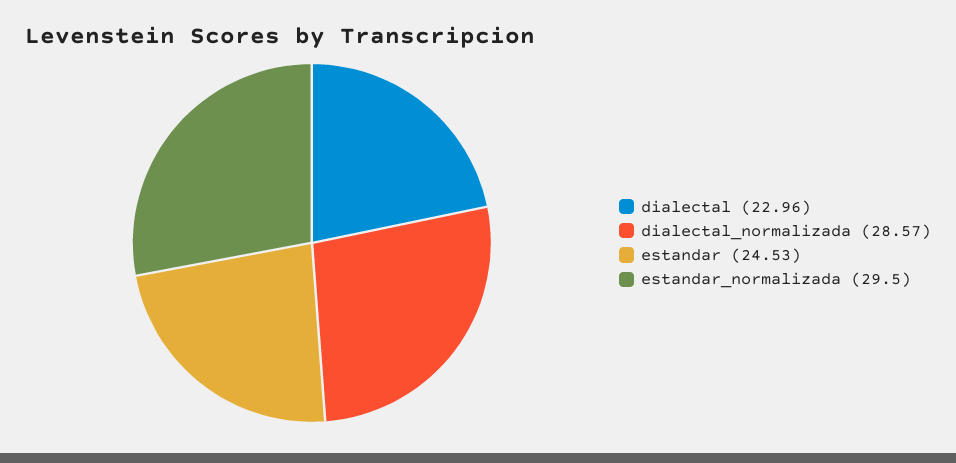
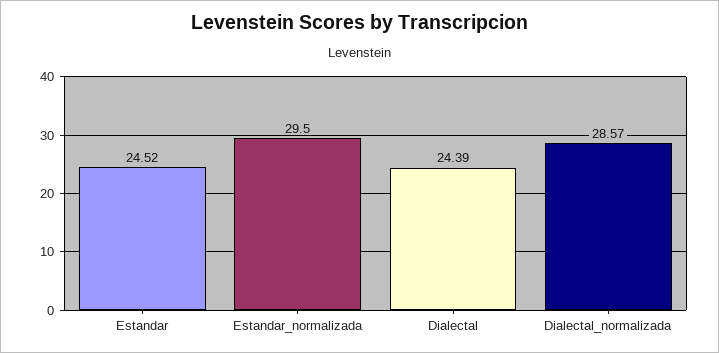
  {
-   "dialectal": 22.96,
+   "dialectal": 24.39,
    "dialectal_normalizada": 28.57,
-   "estandar": 24.53,
+   "estandar": 24.52,
    "estandar_normalizada": 29.5
  }

